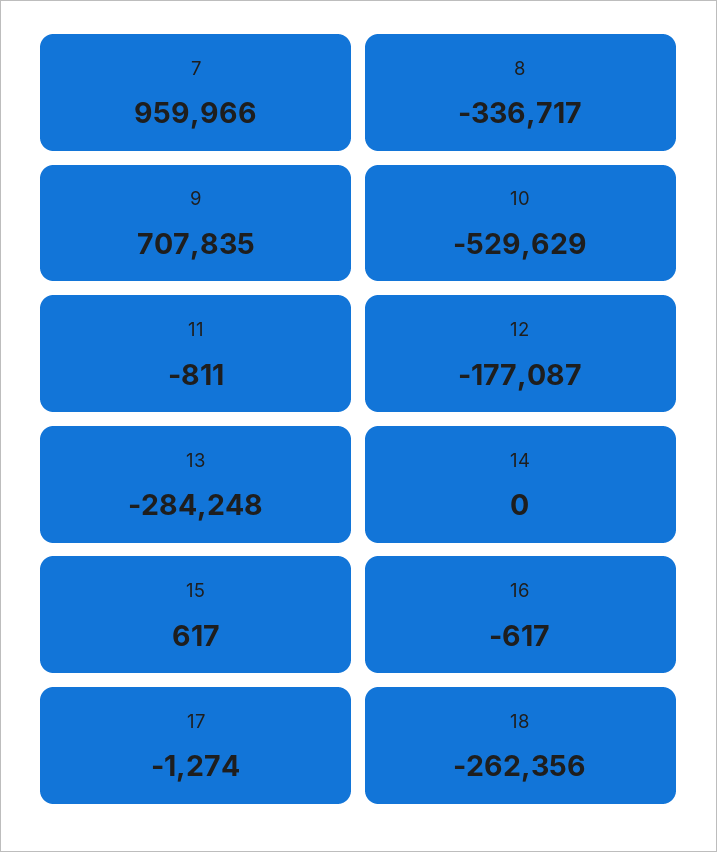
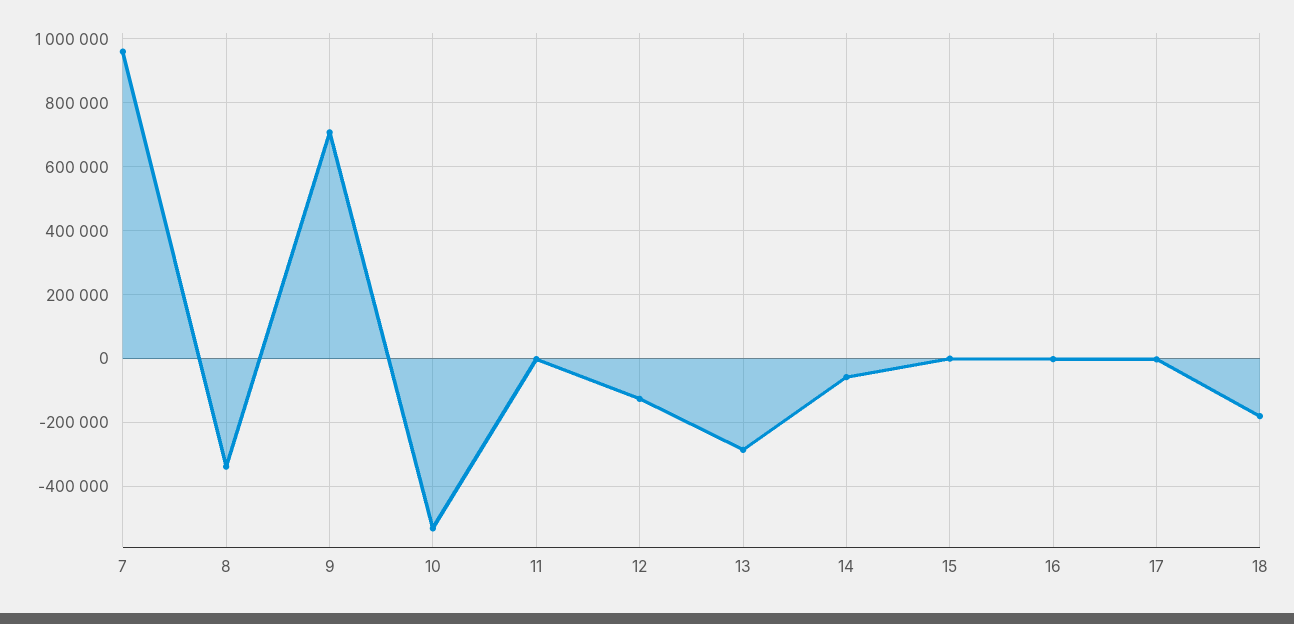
  {
    "7": 959966,
    "8": -336717,
    "9": 707835,
    "10": -529629,
    "11": -811,
-   "12": -177087,
+   "12": -120000,
    "13": -284248,
-   "14": 0,
+   "14": -60000,
    "15": 617,
    "16": -617,
    "17": -1274,
-   "18": -262356
+   "18": -180000
  }

